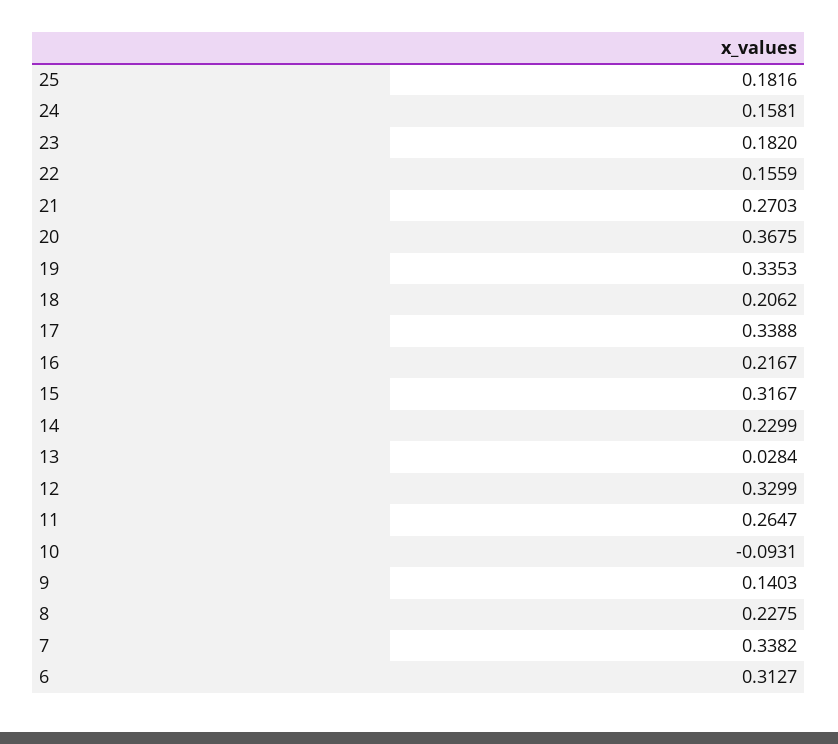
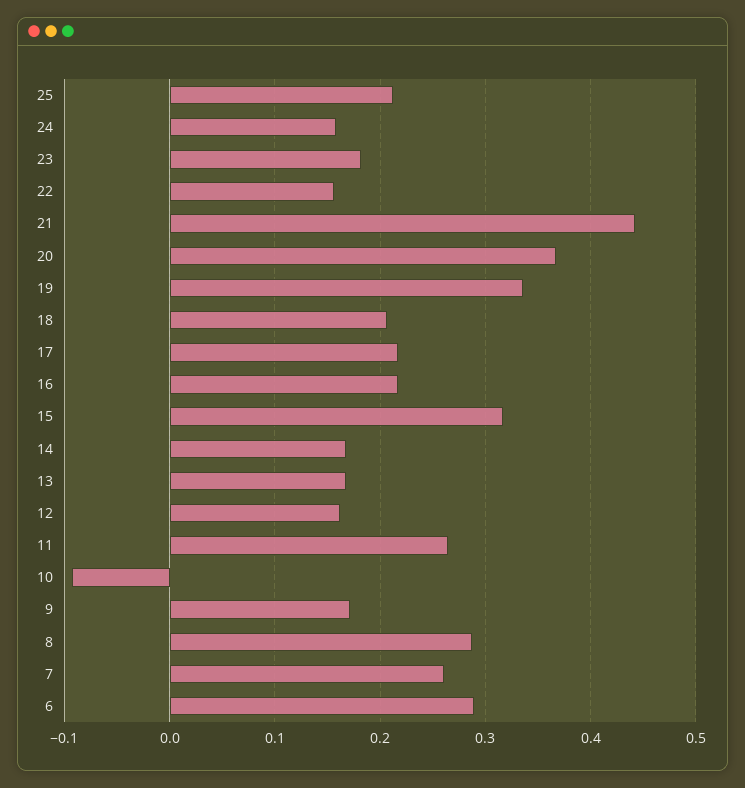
  {
-   "25": 0.1816,
+   "25": 0.21,
    "24": 0.1581,
    "23": 0.182,
    "22": 0.1559,
-   "21": 0.2703,
+   "21": 0.44,
    "20": 0.3675,
    "19": 0.3353,
    "18": 0.2062,
-   "17": 0.3388,
+   "17": 0.22,
    "16": 0.2167,
    "15": 0.3167,
-   "14": 0.2299,
+   "14": 0.17,
-   "13": 0.0284,
+   "13": 0.17,
-   "12": 0.3299,
+   "12": 0.16,
    "11": 0.2647,
    "10": -0.0931,
-   "9": 0.1403,
+   "9": 0.17,
-   "8": 0.2275,
+   "8": 0.29,
-   "7": 0.3382,
+   "7": 0.26,
-   "6": 0.3127
+   "6": 0.29
  }

